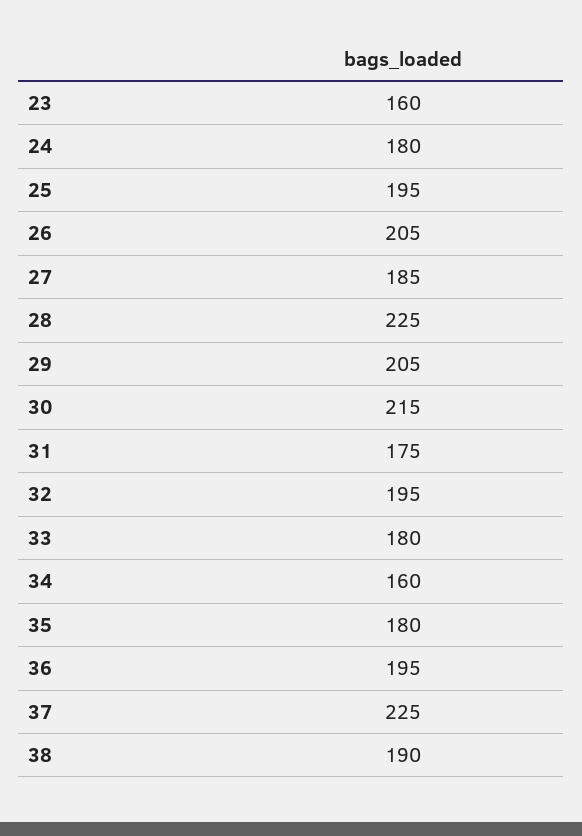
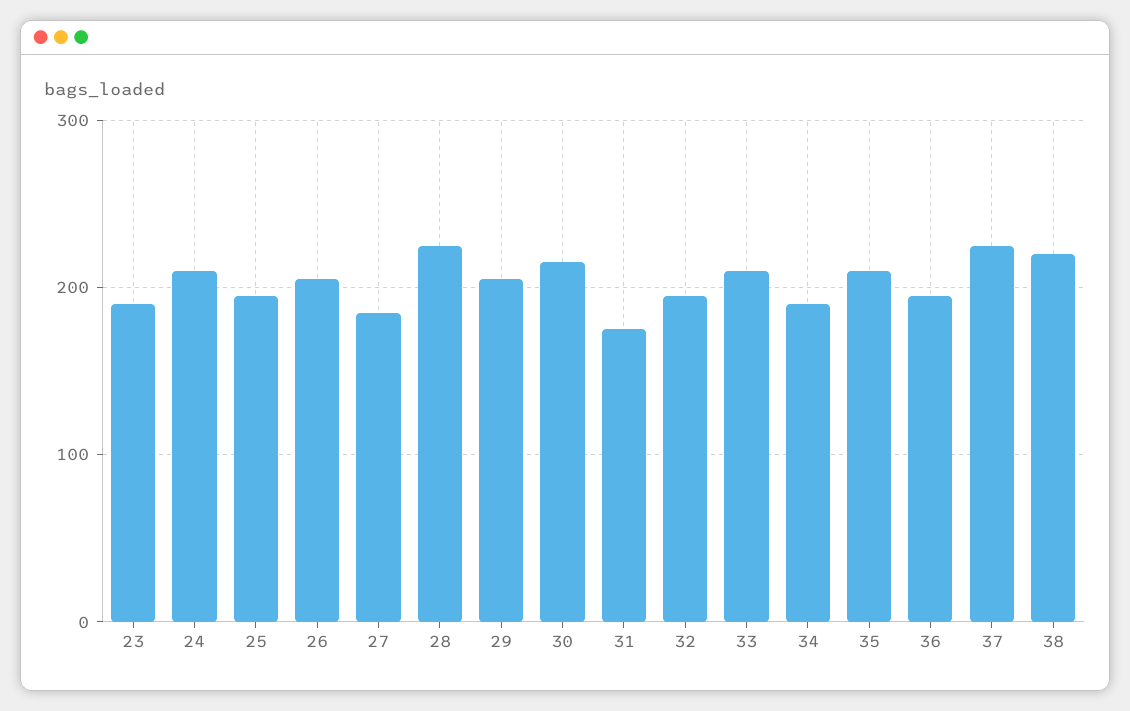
  {
-   "23": 160,
+   "23": 190,
-   "24": 180,
+   "24": 210,
    "25": 195,
    "26": 205,
    "27": 185,
    "28": 225,
    "29": 205,
    "30": 215,
    "31": 175,
    "32": 195,
-   "33": 180,
+   "33": 210,
-   "34": 160,
+   "34": 190,
-   "35": 180,
+   "35": 210,
    "36": 195,
    "37": 225,
-   "38": 190
+   "38": 220
  }

